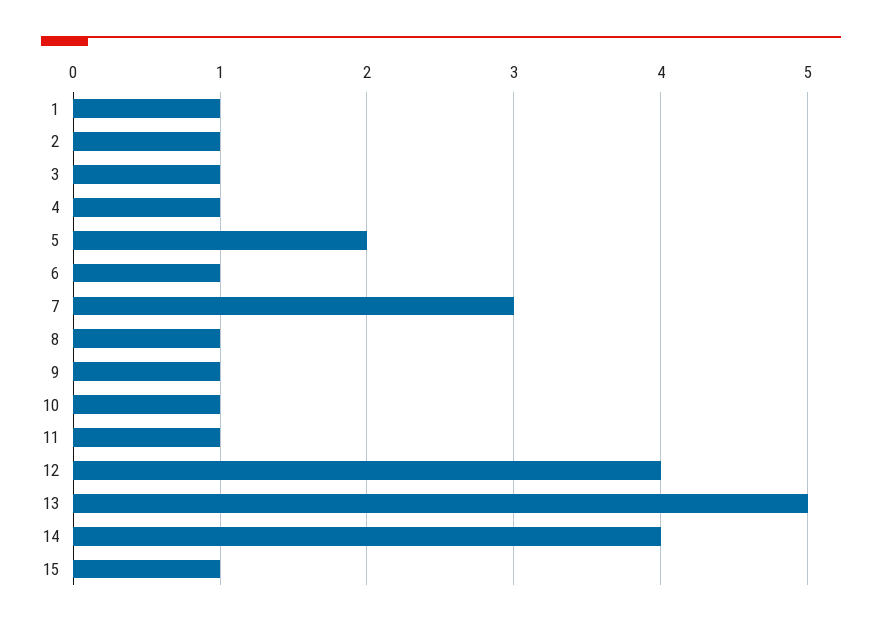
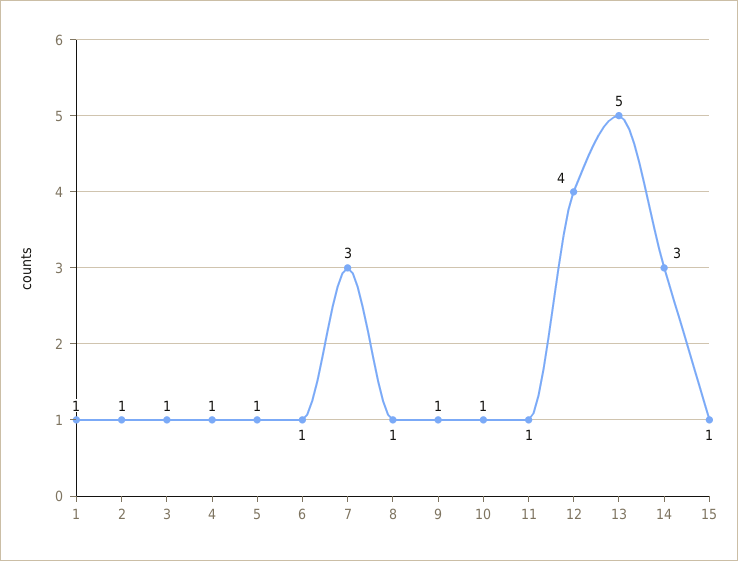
  {
    "1": 1,
    "2": 1,
    "3": 1,
    "4": 1,
-   "5": 2,
+   "5": 1,
    "6": 1,
    "7": 3,
    "8": 1,
    "9": 1,
    "10": 1,
    "11": 1,
    "12": 4,
    "13": 5,
-   "14": 4,
+   "14": 3,
    "15": 1
  }

